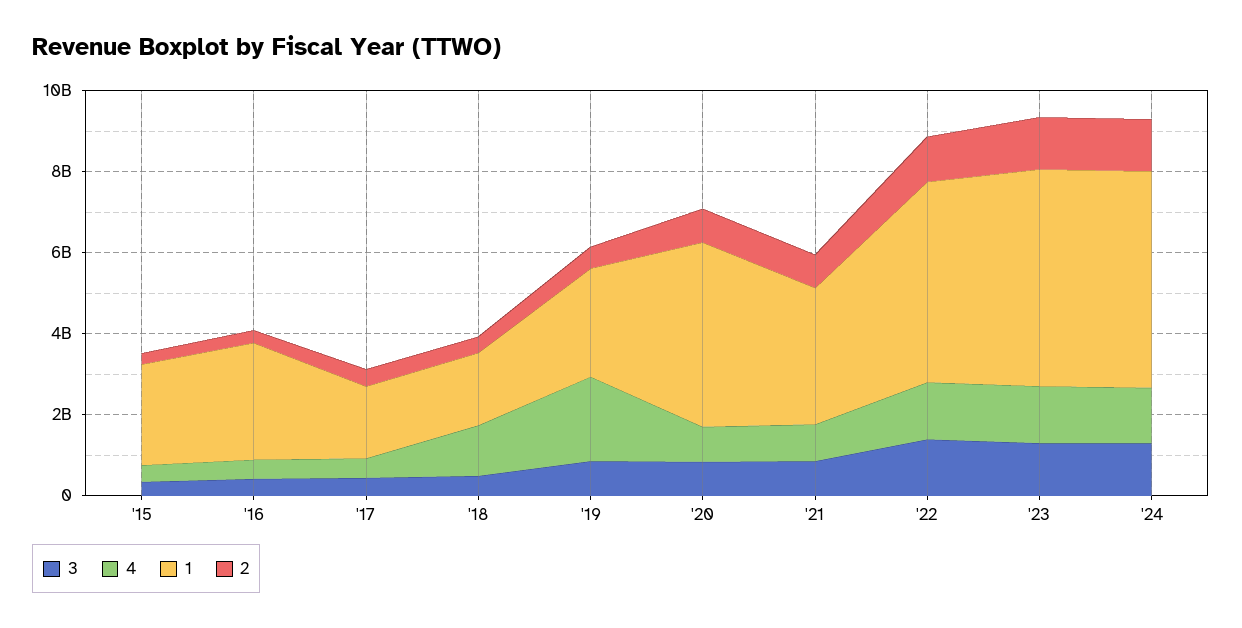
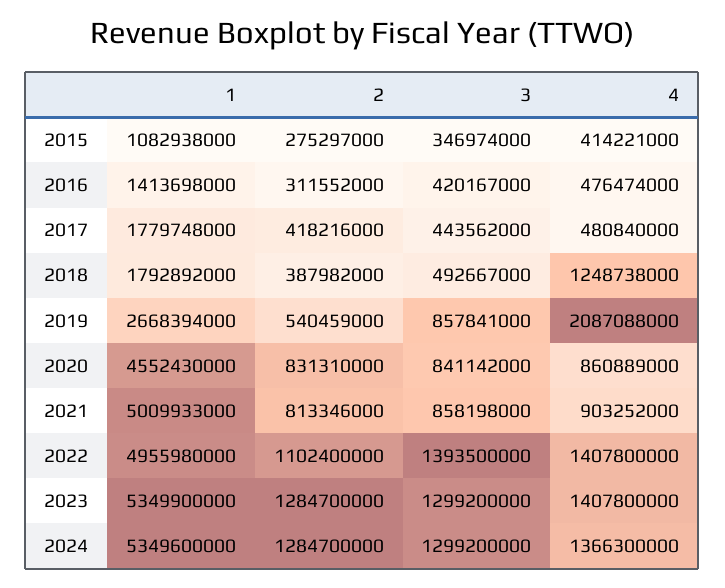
  {
    "3": {
      "'15": 346974000,
      "'16": 420167000,
      "'17": 443562000,
      "'18": 492667000,
      "'19": 857841000,
      "'20": 841142000,
      "'21": 858198000,
      "'22": 1393500000,
      "'23": 1299200000,
      "'24": 1299200000
    },
    "4": {
      "'15": 414221000,
      "'16": 476474000,
      "'17": 480840000,
      "'18": 1248738000,
      "'19": 2087088000,
      "'20": 860889000,
      "'21": 903252000,
      "'22": 1407800000,
      "'23": 1407800000,
      "'24": 1366300000
    },
    "1": {
-     "'15": 2500000000,
+     "'15": 1082938000,
-     "'16": 3000000000,
+     "'16": 1413698000,
      "'17": 1779748000,
      "'18": 1792892000,
      "'19": 2668394000,
      "'20": 4552430000,
-     "'21": 3500000000,
+     "'21": 5009933000,
      "'22": 4955980000,
      "'23": 5349900000,
      "'24": 5349600000
    },
    "2": {
      "'15": 275297000,
      "'16": 311552000,
      "'17": 418216000,
      "'18": 387982000,
      "'19": 540459000,
      "'20": 831310000,
      "'21": 813346000,
      "'22": 1102400000,
      "'23": 1284700000,
      "'24": 1284700000
    }
  }

